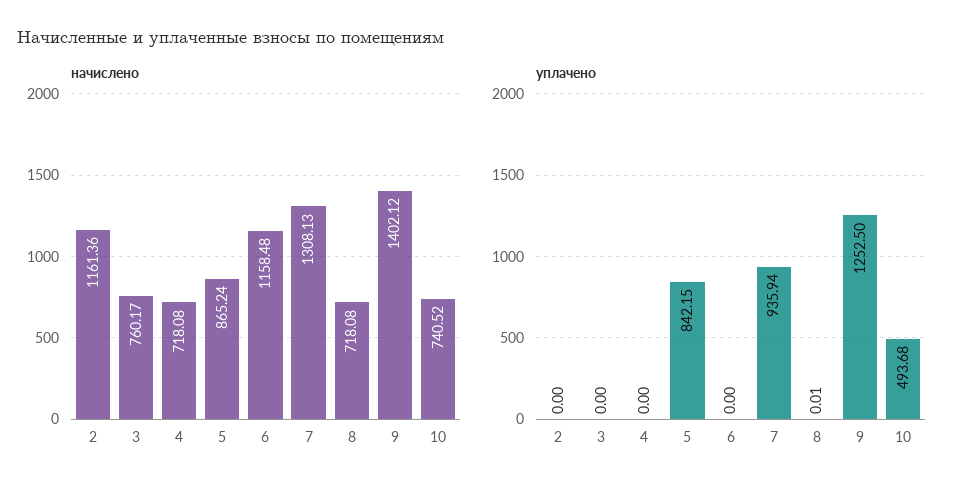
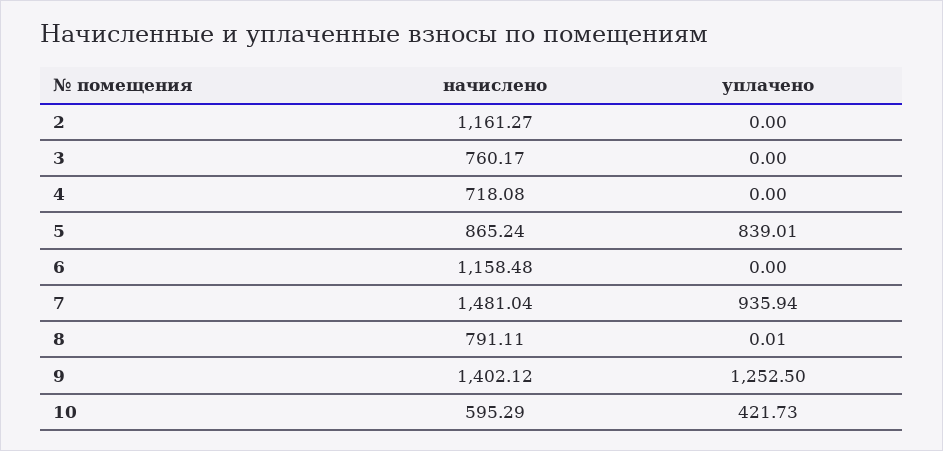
  {
    "начислено": {
-     "2": 1161.36,
+     "2": 1161.27,
      "3": 760.17,
      "4": 718.08,
      "5": 865.24,
      "6": 1158.48,
-     "7": 1308.13,
+     "7": 1481.04,
-     "8": 718.08,
+     "8": 791.11,
      "9": 1402.12,
-     "10": 740.52
+     "10": 595.29
    },
    "уплачено": {
      "2": 0,
      "3": 0,
      "4": 0,
-     "5": 842.15,
+     "5": 839.01,
      "6": 0,
      "7": 935.94,
      "8": 0.01,
      "9": 1252.5,
-     "10": 493.68
+     "10": 421.73
    }
  }

